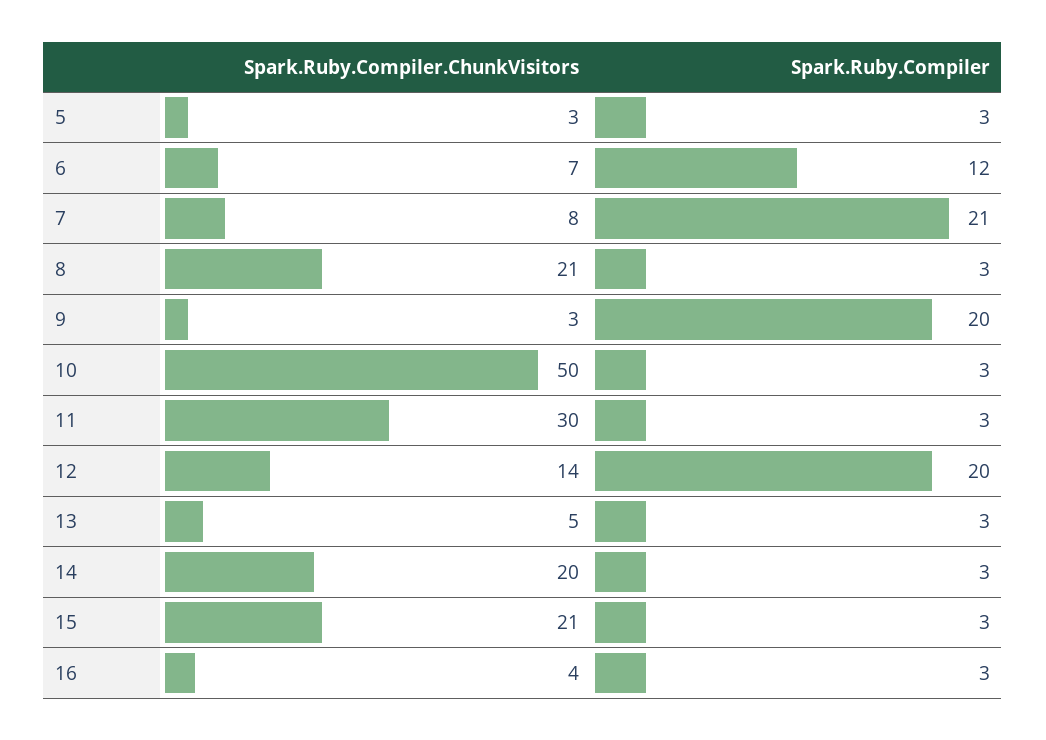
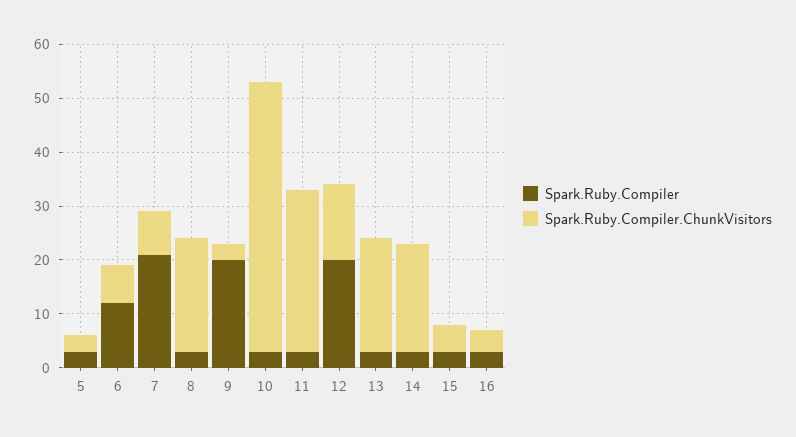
  {
    "Spark.Ruby.Compiler.ChunkVisitors": {
      "5": 3,
      "6": 7,
      "7": 8,
      "8": 21,
      "9": 3,
      "10": 50,
      "11": 30,
      "12": 14,
-     "13": 5,
+     "13": 20,
      "14": 20,
-     "15": 21,
+     "15": 5,
      "16": 4
    },
    "Spark.Ruby.Compiler": {
      "5": 3,
      "6": 12,
      "7": 21,
      "8": 3,
      "9": 20,
      "10": 3,
      "11": 3,
      "12": 20,
      "13": 3,
      "14": 3,
      "15": 3,
      "16": 3
    }
  }

